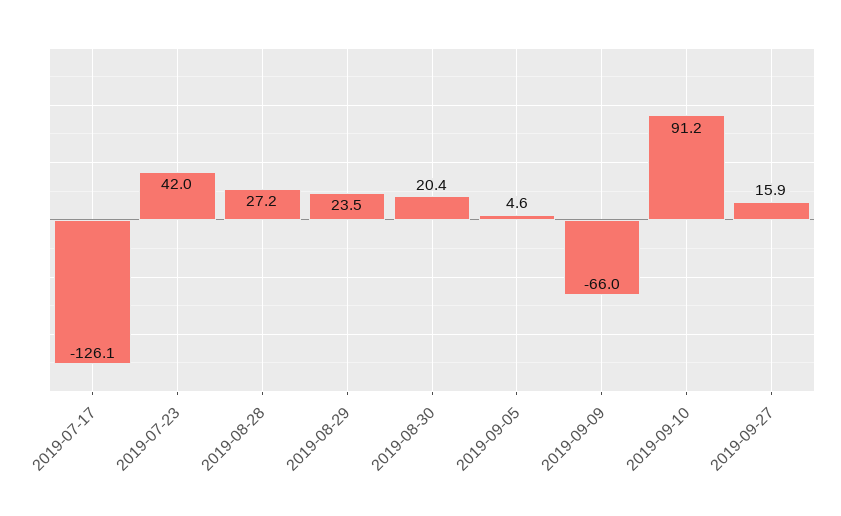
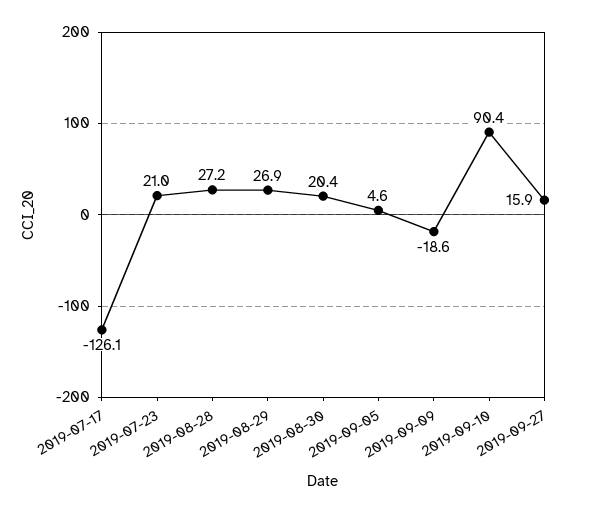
  {
    "2019-07-17": -126.1,
-   "2019-07-23": 42,
+   "2019-07-23": 21,
    "2019-08-28": 27.2,
-   "2019-08-29": 23.5,
+   "2019-08-29": 26.9,
    "2019-08-30": 20.4,
    "2019-09-05": 4.6,
-   "2019-09-09": -66,
+   "2019-09-09": -18.6,
-   "2019-09-10": 91.2,
+   "2019-09-10": 90.4,
    "2019-09-27": 15.9
  }

